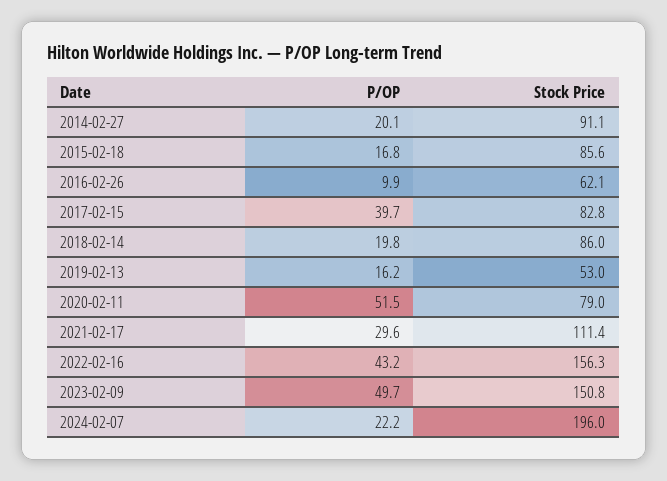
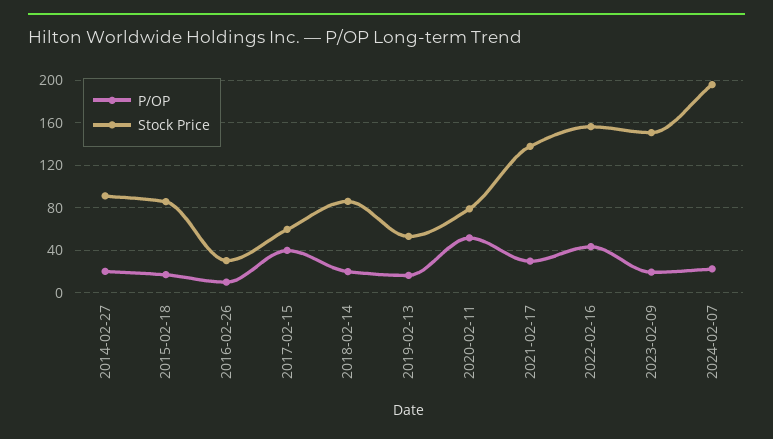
  {
    "P/OP": {
      "2014-02-27": 20.1,
      "2015-02-18": 16.8,
      "2016-02-26": 9.9,
      "2017-02-15": 39.7,
      "2018-02-14": 19.8,
      "2019-02-13": 16.2,
      "2020-02-11": 51.5,
      "2021-02-17": 29.6,
      "2022-02-16": 43.2,
-     "2023-02-09": 49.7,
+     "2023-02-09": 20,
      "2024-02-07": 22.2
    },
    "Stock Price": {
      "2014-02-27": 91.1,
      "2015-02-18": 85.6,
-     "2016-02-26": 62.1,
+     "2016-02-26": 30,
-     "2017-02-15": 82.8,
+     "2017-02-15": 60,
      "2018-02-14": 86,
      "2019-02-13": 53,
      "2020-02-11": 79,
-     "2021-02-17": 111.4,
+     "2021-02-17": 140,
      "2022-02-16": 156.3,
      "2023-02-09": 150.8,
      "2024-02-07": 196
    }
  }

